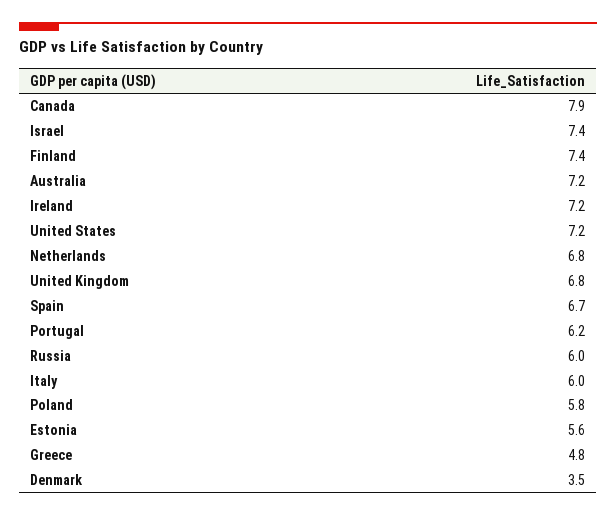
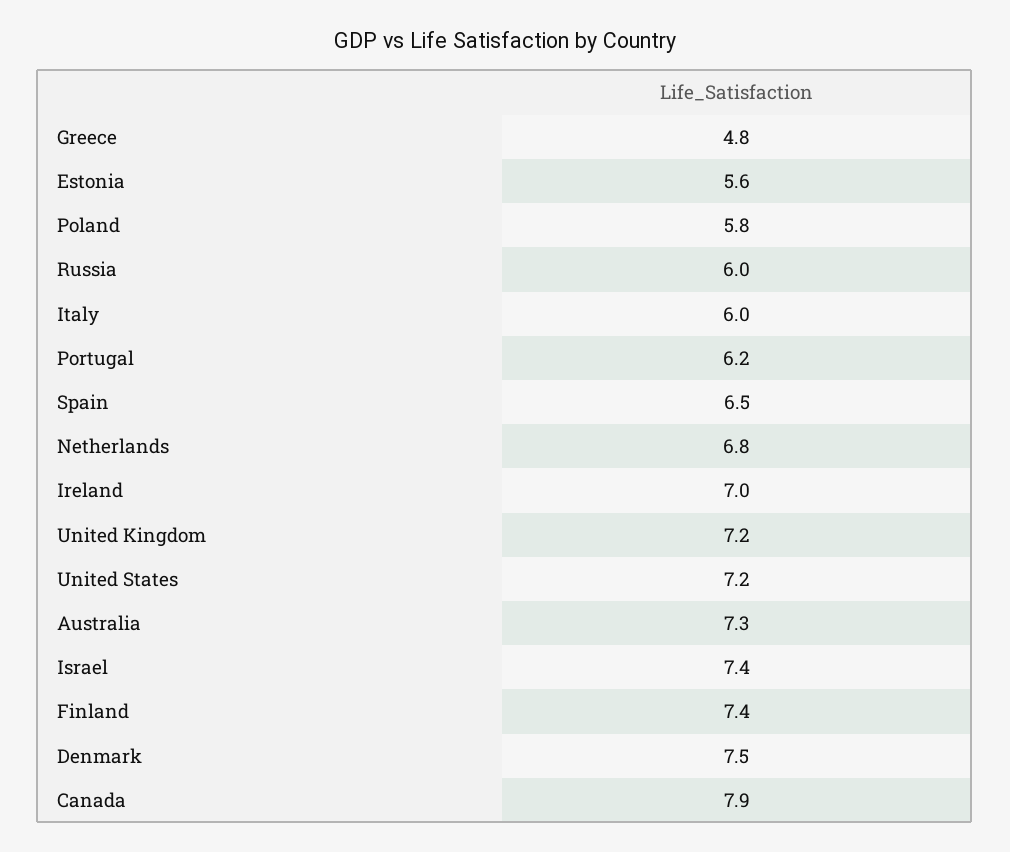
  {
    "Canada": 7.9,
    "Israel": 7.4,
    "Finland": 7.4,
-   "Australia": 7.2,
+   "Australia": 7.3,
-   "Ireland": 7.2,
+   "Ireland": 7,
    "United States": 7.2,
    "Netherlands": 6.8,
-   "United Kingdom": 6.8,
+   "United Kingdom": 7.2,
-   "Spain": 6.7,
+   "Spain": 6.5,
    "Portugal": 6.2,
    "Russia": 6,
    "Italy": 6,
    "Poland": 5.8,
    "Estonia": 5.6,
    "Greece": 4.8,
-   "Denmark": 3.5
+   "Denmark": 7.5
  }

